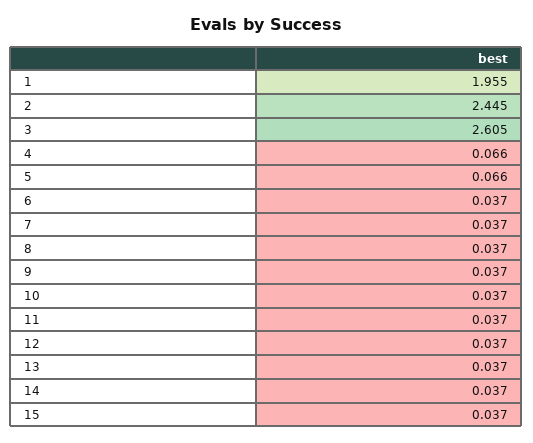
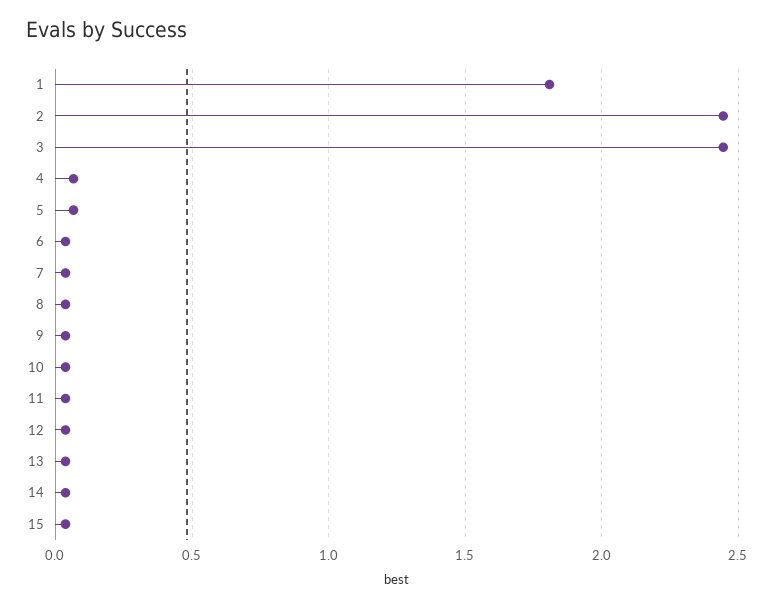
  {
-   "1": 1.955,
+   "1": 1.8,
    "2": 2.445,
-   "3": 2.605,
+   "3": 2.45,
    "4": 0.066,
    "5": 0.066,
    "6": 0.037,
    "7": 0.037,
    "8": 0.037,
    "9": 0.037,
    "10": 0.037,
    "11": 0.037,
    "12": 0.037,
    "13": 0.037,
    "14": 0.037,
    "15": 0.037
  }

